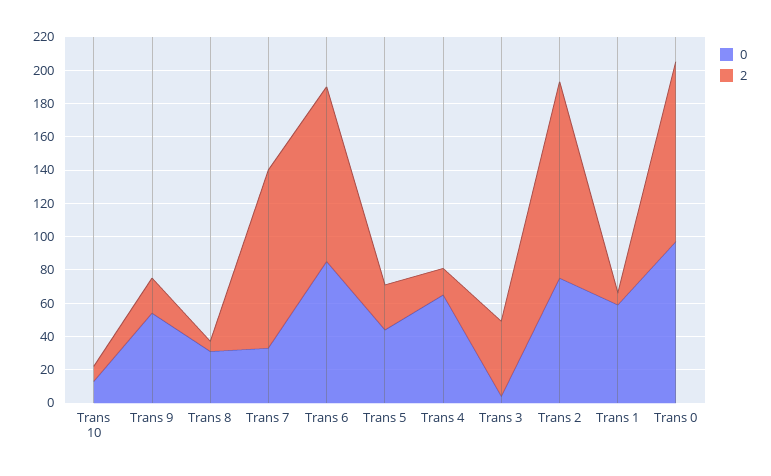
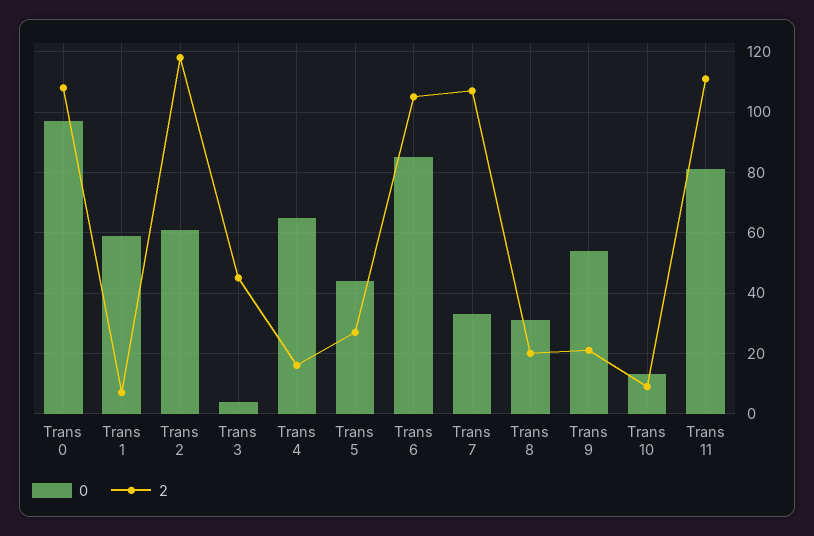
  {
    "0": {
      "Trans 10": 15,
      "Trans 9": 55,
      "Trans 8": 30,
      "Trans 7": 35,
      "Trans 6": 85,
      "Trans 5": 45,
      "Trans 4": 65,
      "Trans 3": 5,
-     "Trans 2": 75,
+     "Trans 2": 60,
      "Trans 1": 60,
-     "Trans 0": 95
+     "Trans 0": 95,
+     "Trans 11": 80
    },
    "2": {
      "Trans 10": 10,
      "Trans 9": 20,
-     "Trans 8": 5,
+     "Trans 8": 20,
      "Trans 7": 105,
      "Trans 6": 105,
      "Trans 5": 25,
      "Trans 4": 15,
      "Trans 3": 45,
      "Trans 2": 120,
      "Trans 1": 5,
-     "Trans 0": 110
+     "Trans 0": 110,
+     "Trans 11": 110
    }
  }

